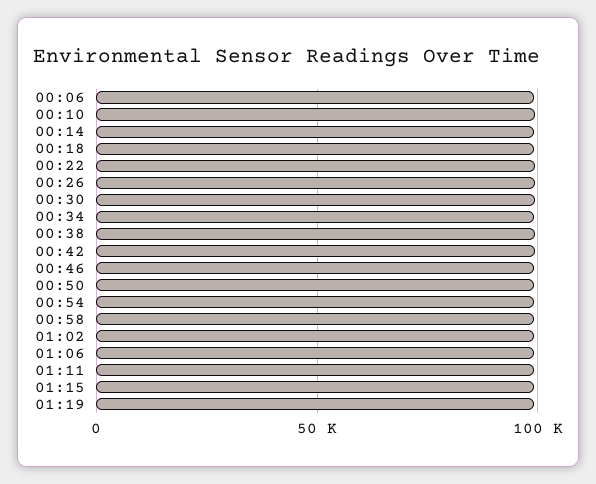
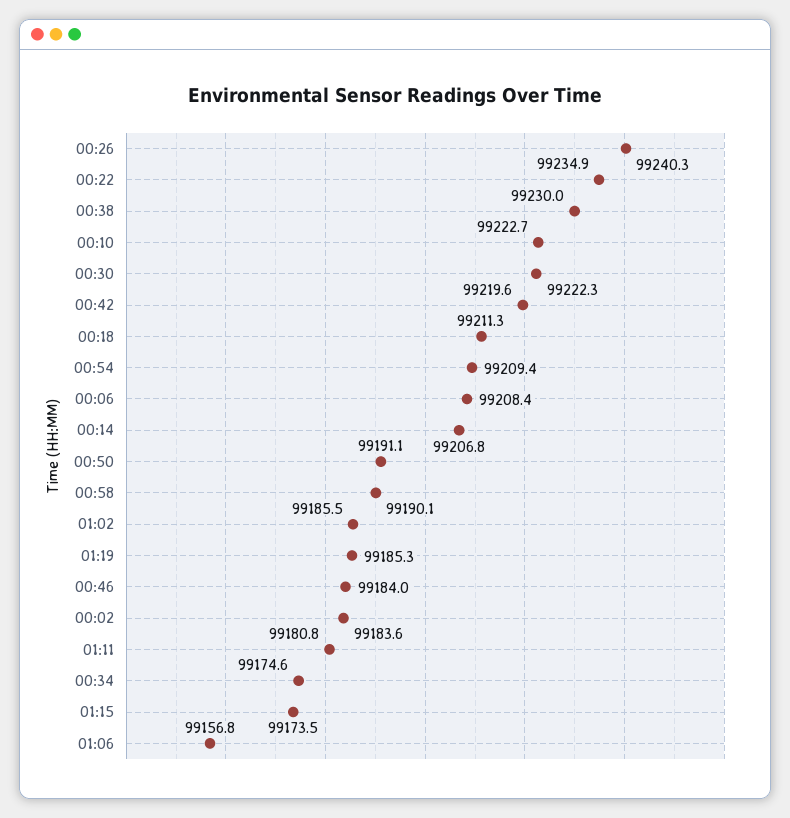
  {
    "00:06": 99208.4,
    "00:10": 99222.7,
    "00:14": 99206.8,
    "00:18": 99211.3,
    "00:22": 99234.9,
    "00:26": 99240.3,
    "00:30": 99222.3,
    "00:34": 99174.6,
    "00:38": 99230,
    "00:42": 99219.6,
    "00:46": 99184,
    "00:50": 99191.1,
    "00:54": 99209.4,
    "00:58": 99190.1,
    "01:02": 99185.5,
    "01:06": 99156.8,
    "01:11": 99180.8,
    "01:15": 99173.5,
-   "01:19": 99185.3
+   "01:19": 99185.3,
+   "00:02": 99183.6
  }

